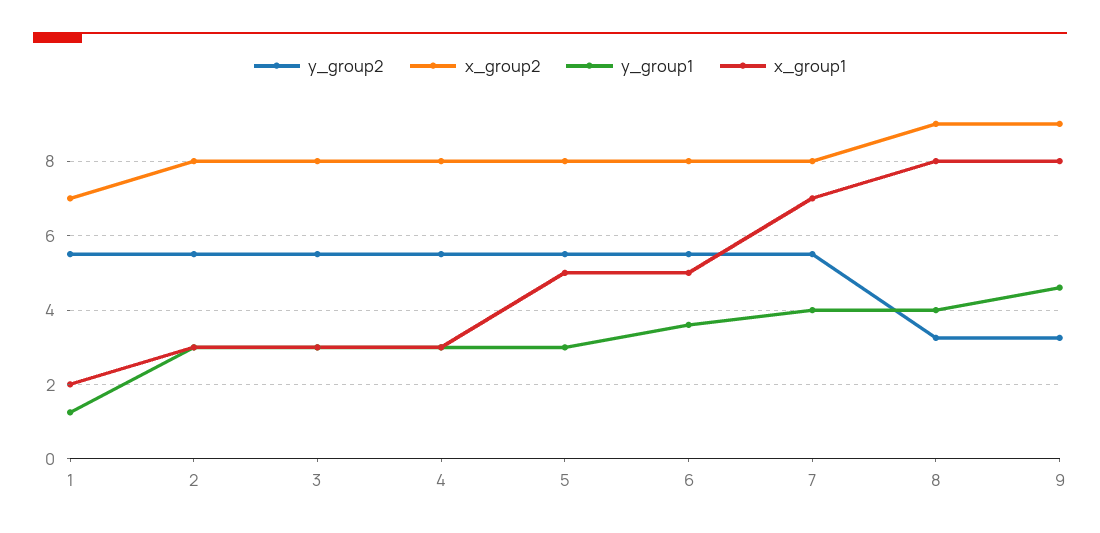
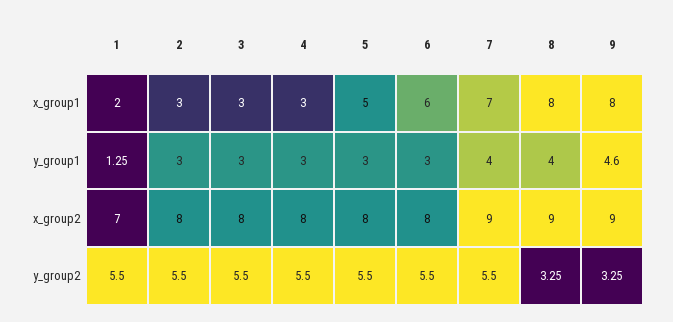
  {
    "y_group2": {
      "1": 5.5,
      "2": 5.5,
      "3": 5.5,
      "4": 5.5,
      "5": 5.5,
      "6": 5.5,
      "7": 5.5,
      "8": 3.25,
      "9": 3.25
    },
    "x_group2": {
      "1": 7,
      "2": 8,
      "3": 8,
      "4": 8,
      "5": 8,
      "6": 8,
-     "7": 8,
+     "7": 9,
      "8": 9,
      "9": 9
    },
    "y_group1": {
      "1": 1.25,
      "2": 3,
      "3": 3,
      "4": 3,
      "5": 3,
-     "6": 3.6,
+     "6": 3,
      "7": 4,
      "8": 4,
      "9": 4.6
    },
    "x_group1": {
      "1": 2,
      "2": 3,
      "3": 3,
      "4": 3,
      "5": 5,
-     "6": 5,
+     "6": 6,
      "7": 7,
      "8": 8,
      "9": 8
    }
  }

